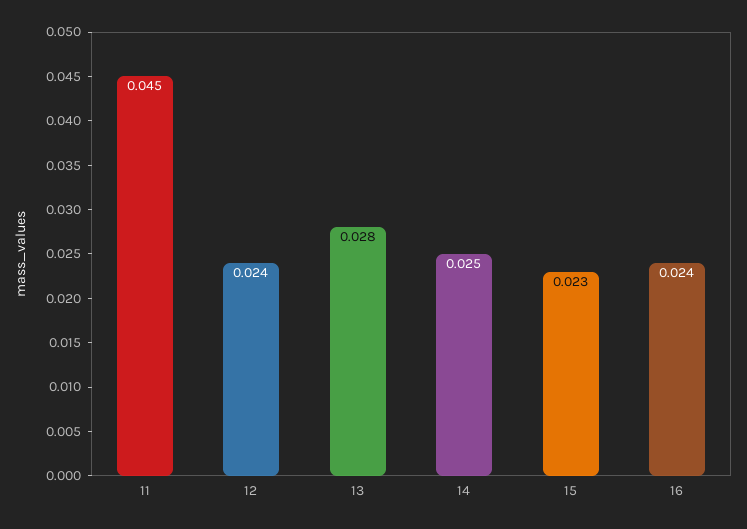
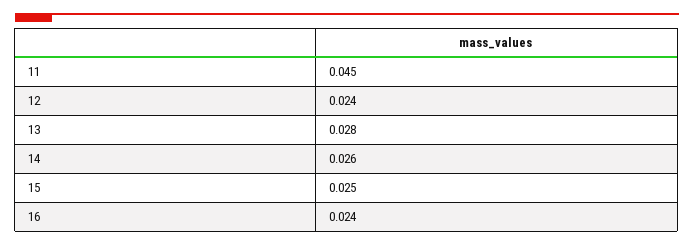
  {
    "11": 0.045,
    "12": 0.024,
    "13": 0.028,
-   "14": 0.025,
+   "14": 0.026,
-   "15": 0.023,
+   "15": 0.025,
    "16": 0.024
  }

